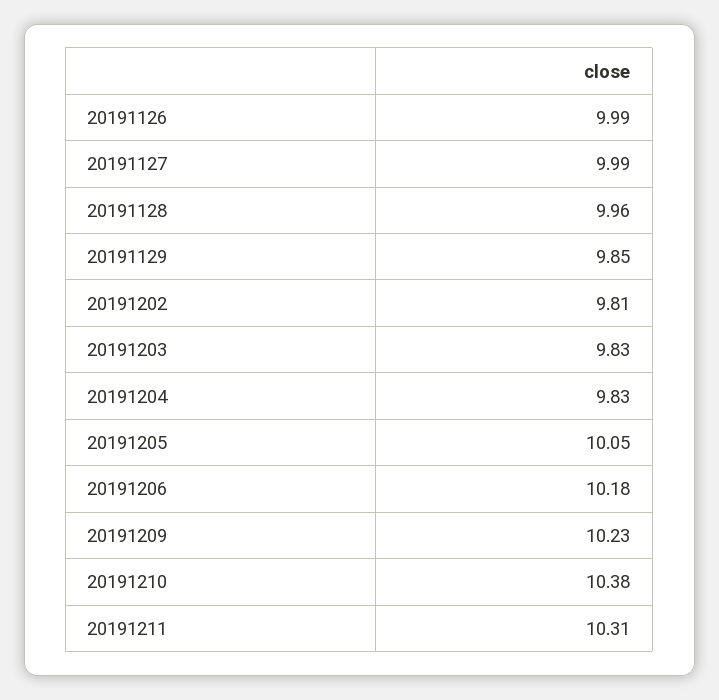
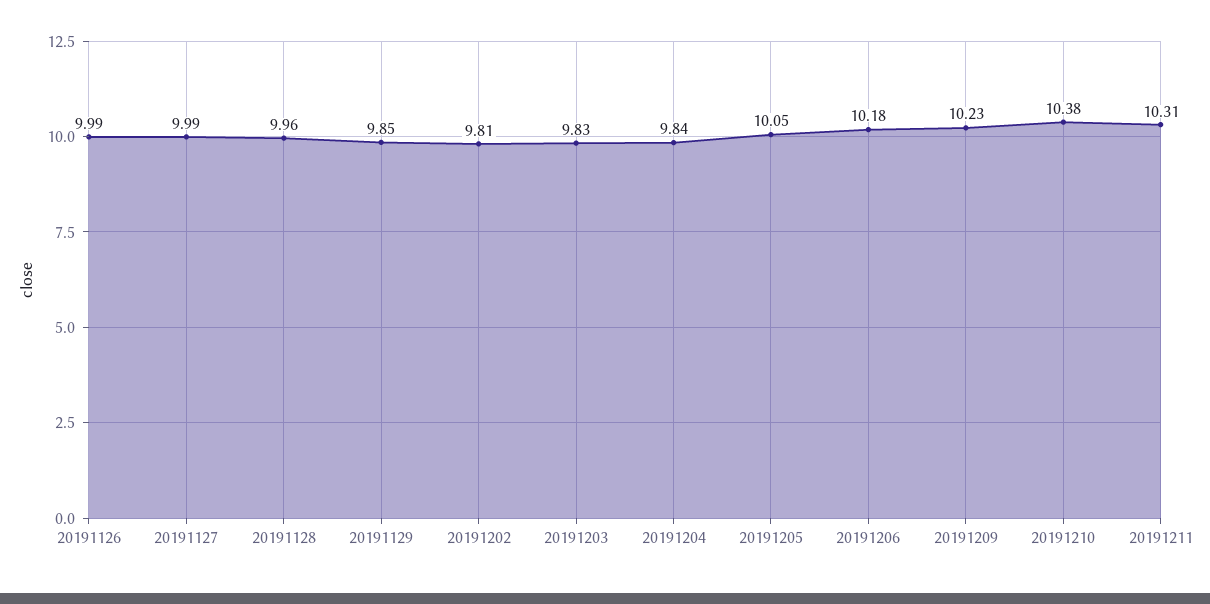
  {
    "20191126": 9.99,
    "20191127": 9.99,
    "20191128": 9.96,
    "20191129": 9.85,
    "20191202": 9.81,
    "20191203": 9.83,
-   "20191204": 9.83,
+   "20191204": 9.84,
    "20191205": 10.05,
    "20191206": 10.18,
    "20191209": 10.23,
    "20191210": 10.38,
    "20191211": 10.31
  }

